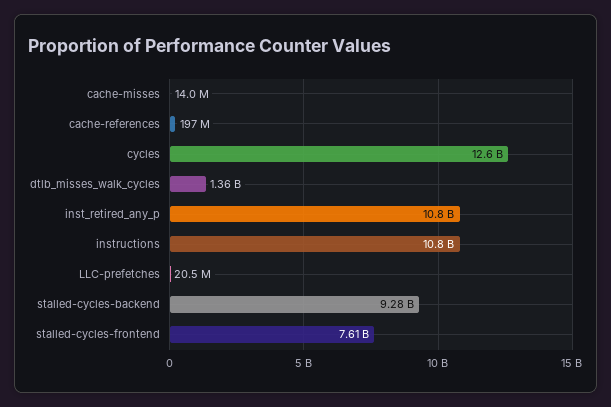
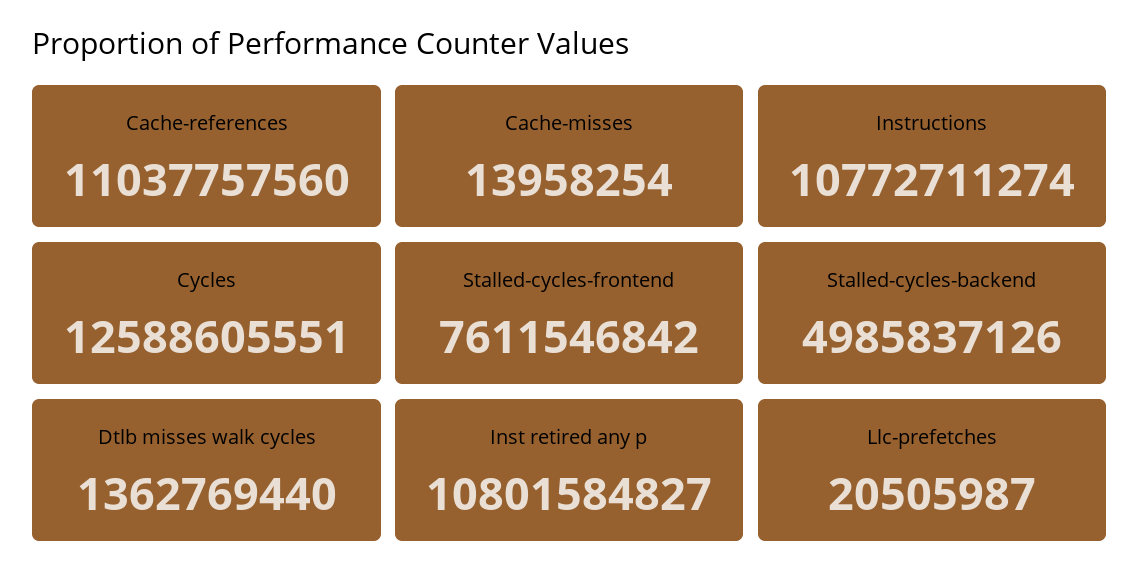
  {
    "cache-misses": 13958254,
-   "cache-references": 197000000,
+   "cache-references": 11037757560,
    "cycles": 12588605551,
    "dtlb_misses_walk_cycles": 1362769440,
    "inst_retired_any_p": 10801584827,
    "instructions": 10772711274,
    "LLC-prefetches": 20505987,
-   "stalled-cycles-backend": 9280000000,
+   "stalled-cycles-backend": 4985837126,
    "stalled-cycles-frontend": 7611546842
  }

